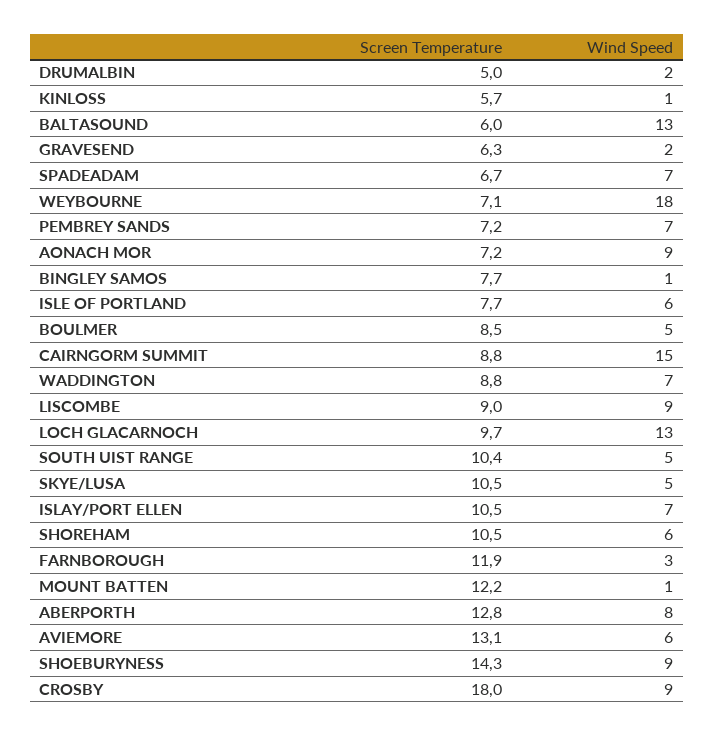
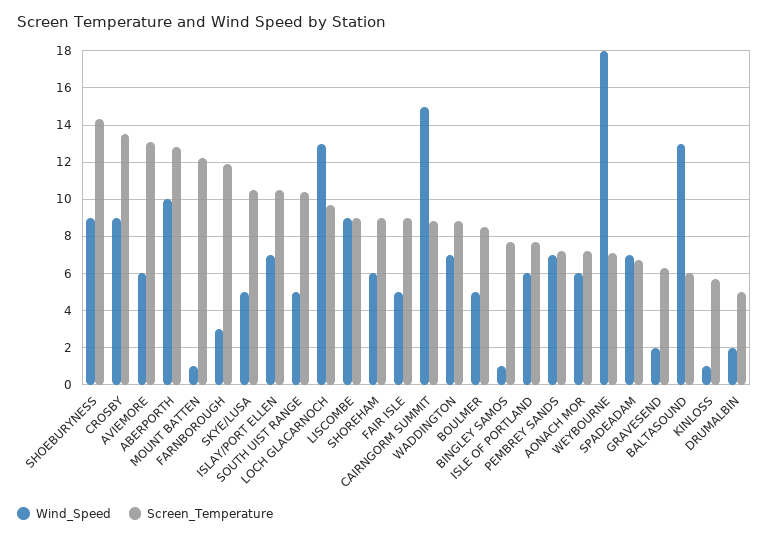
  {
    "Screen Temperature": {
      "DRUMALBIN": 5,
      "KINLOSS": 5.7,
      "BALTASOUND": 6,
      "GRAVESEND": 6.3,
      "SPADEADAM": 6.7,
      "WEYBOURNE": 7.1,
      "PEMBREY SANDS": 7.2,
      "AONACH MOR": 7.2,
      "BINGLEY SAMOS": 7.7,
      "ISLE OF PORTLAND": 7.7,
      "BOULMER": 8.5,
      "CAIRNGORM SUMMIT": 8.8,
      "WADDINGTON": 8.8,
      "LISCOMBE": 9,
      "LOCH GLACARNOCH": 9.7,
      "SOUTH UIST RANGE": 10.4,
      "SKYE/LUSA": 10.5,
      "ISLAY/PORT ELLEN": 10.5,
-     "SHOREHAM": 10.5,
+     "SHOREHAM": 9,
      "FARNBOROUGH": 11.9,
      "MOUNT BATTEN": 12.2,
      "ABERPORTH": 12.8,
      "AVIEMORE": 13.1,
      "SHOEBURYNESS": 14.3,
-     "CROSBY": 18
+     "CROSBY": 13.5,
+     "FAIR ISLE": 9
    },
    "Wind Speed": {
      "DRUMALBIN": 2,
      "KINLOSS": 1,
      "BALTASOUND": 13,
      "GRAVESEND": 2,
      "SPADEADAM": 7,
      "WEYBOURNE": 18,
      "PEMBREY SANDS": 7,
-     "AONACH MOR": 9,
+     "AONACH MOR": 6,
      "BINGLEY SAMOS": 1,
      "ISLE OF PORTLAND": 6,
      "BOULMER": 5,
      "CAIRNGORM SUMMIT": 15,
      "WADDINGTON": 7,
      "LISCOMBE": 9,
      "LOCH GLACARNOCH": 13,
      "SOUTH UIST RANGE": 5,
      "SKYE/LUSA": 5,
      "ISLAY/PORT ELLEN": 7,
      "SHOREHAM": 6,
      "FARNBOROUGH": 3,
      "MOUNT BATTEN": 1,
-     "ABERPORTH": 8,
+     "ABERPORTH": 10,
      "AVIEMORE": 6,
      "SHOEBURYNESS": 9,
-     "CROSBY": 9
+     "CROSBY": 9,
+     "FAIR ISLE": 5
    }
  }

